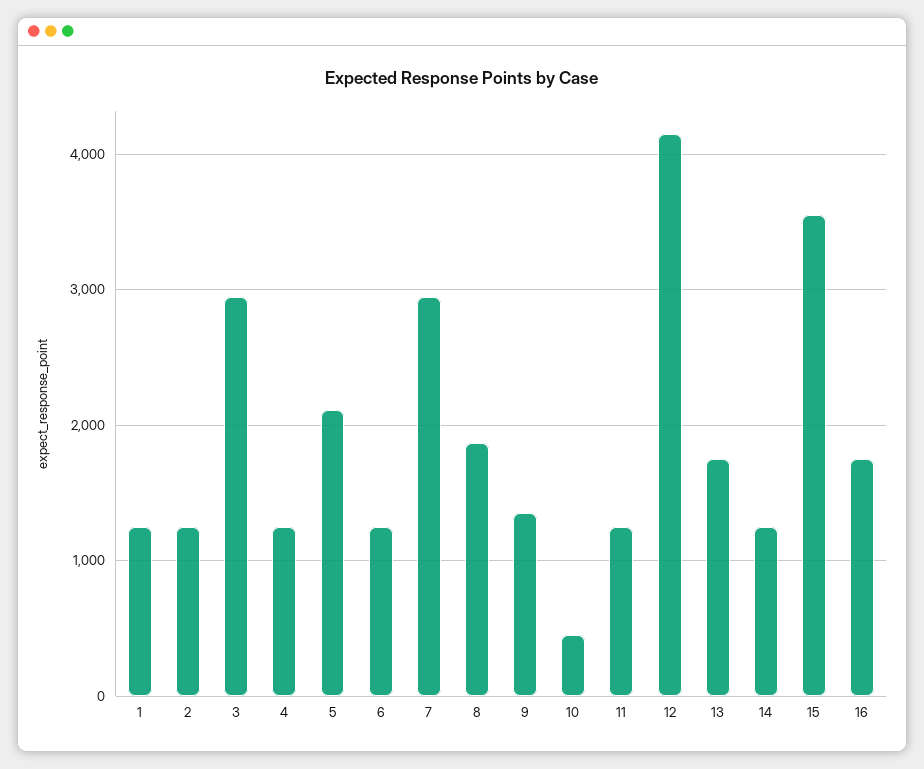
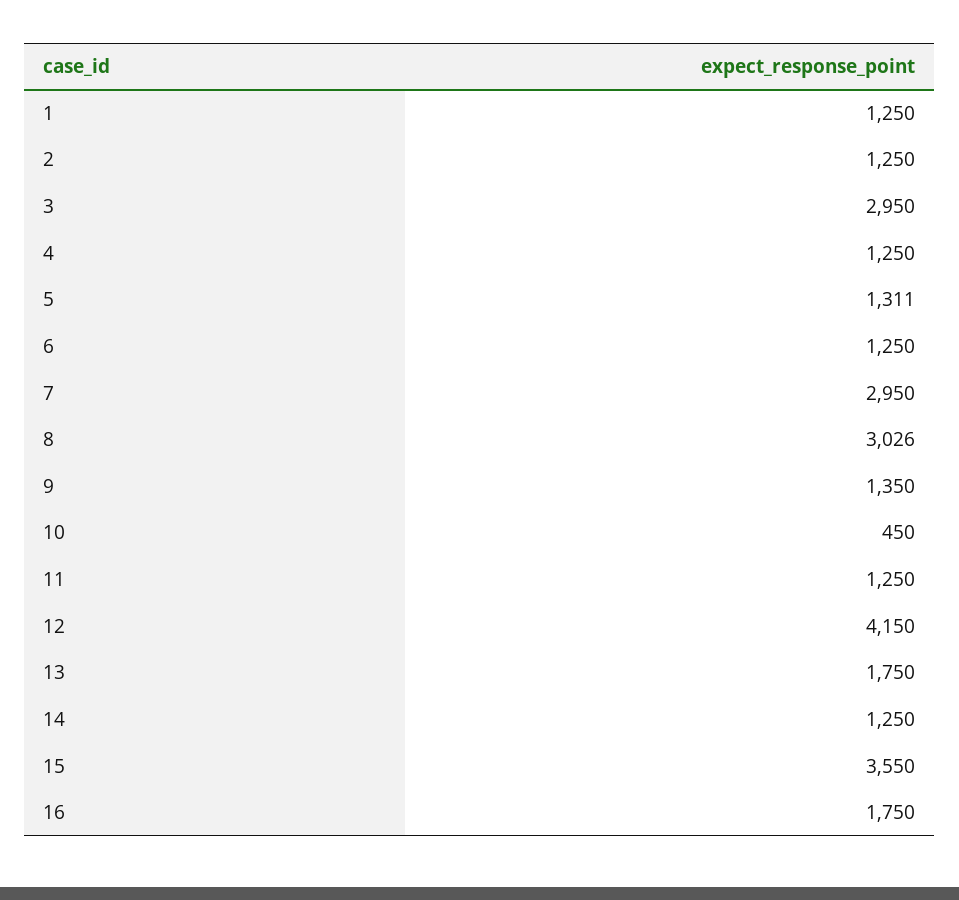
  {
    "1": 1250,
    "2": 1250,
    "3": 2950,
    "4": 1250,
-   "5": 2100,
+   "5": 1311,
    "6": 1250,
    "7": 2950,
-   "8": 1900,
+   "8": 3026,
    "9": 1350,
    "10": 450,
    "11": 1250,
    "12": 4150,
    "13": 1750,
    "14": 1250,
    "15": 3550,
    "16": 1750
  }

